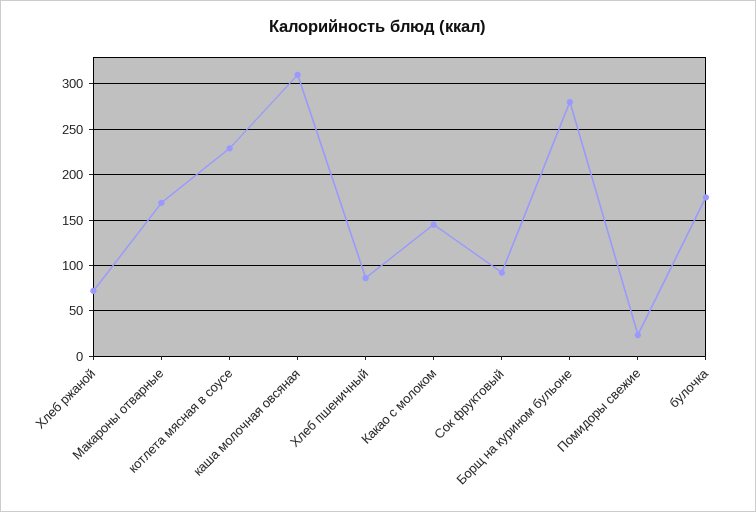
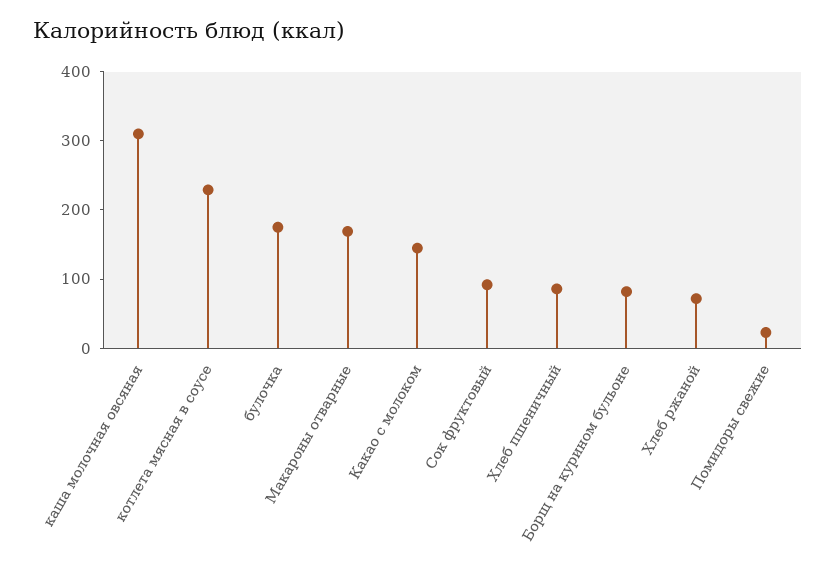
  {
    "Хлеб ржаной": 70,
    "Макароны отварные": 170,
    "котлета мясная в соусе": 230,
    "каша молочная овсяная": 310,
    "Хлеб пшеничный": 90,
    "Какао с молоком": 150,
    "Сок фруктовый": 90,
-   "Борщ на курином бульоне": 280,
+   "Борщ на курином бульоне": 80,
    "Помидоры свежие": 20,
    "булочка": 180
  }

